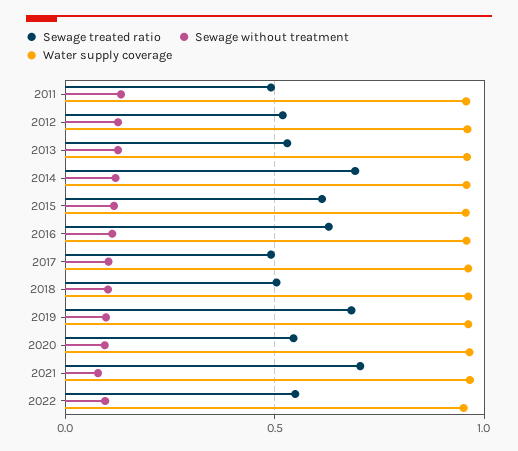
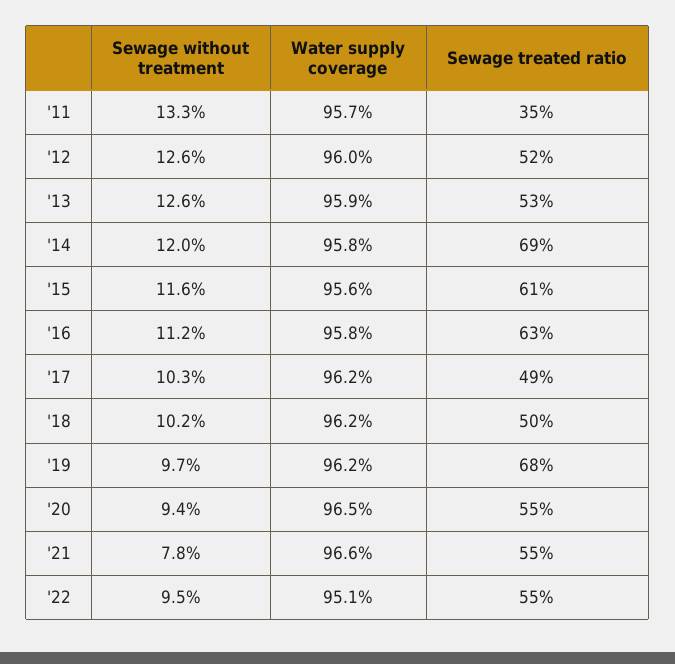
  {
    "Sewage treated ratio": {
-     "2011": 0.5,
+     "2011": 0.35,
      "2012": 0.52,
      "2013": 0.53,
      "2014": 0.69,
      "2015": 0.61,
      "2016": 0.63,
      "2017": 0.49,
      "2018": 0.5,
      "2019": 0.68,
      "2020": 0.55,
-     "2021": 0.7,
+     "2021": 0.55,
      "2022": 0.55
    },
    "Sewage without treatment": {
      "2011": 0.133,
      "2012": 0.126,
      "2013": 0.126,
      "2014": 0.12,
      "2015": 0.116,
      "2016": 0.112,
      "2017": 0.103,
      "2018": 0.102,
      "2019": 0.097,
      "2020": 0.094,
      "2021": 0.078,
      "2022": 0.095
    },
    "Water supply coverage": {
      "2011": 0.957,
      "2012": 0.96,
      "2013": 0.959,
      "2014": 0.958,
      "2015": 0.956,
      "2016": 0.958,
      "2017": 0.962,
      "2018": 0.962,
      "2019": 0.962,
      "2020": 0.965,
      "2021": 0.966,
      "2022": 0.951
    }
  }

